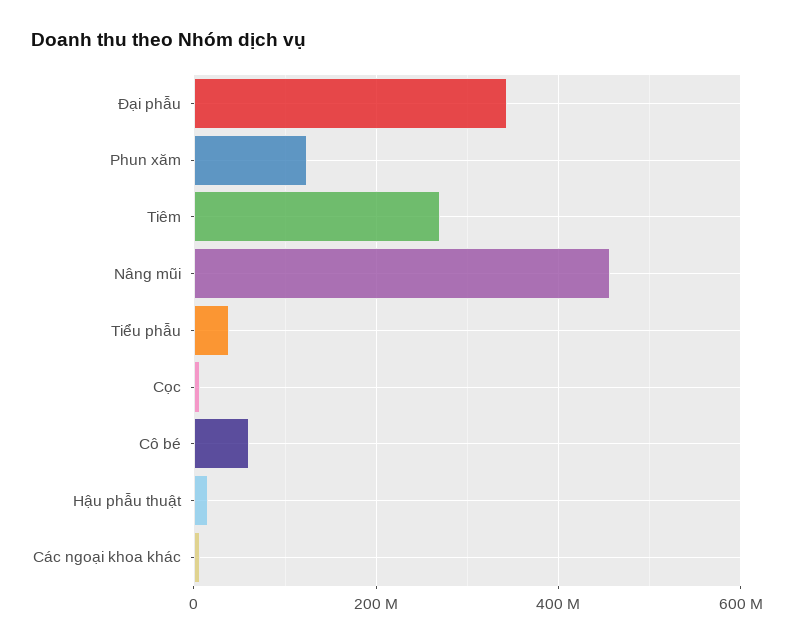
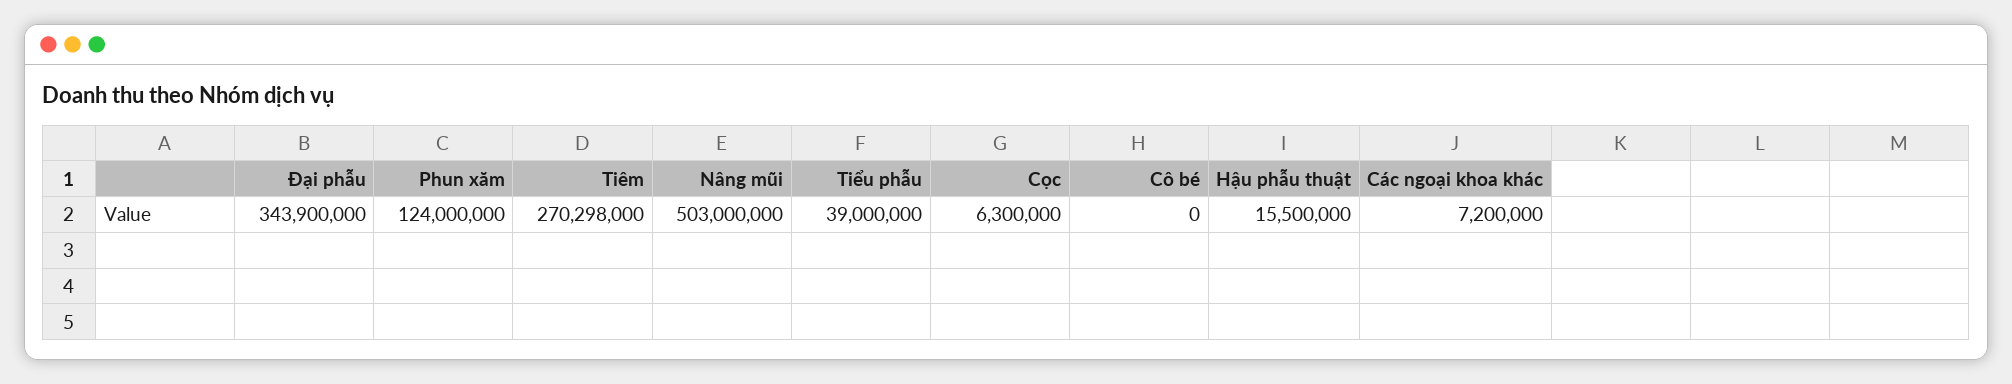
  {
    "Đại phẫu": 343900000,
    "Phun xăm": 124000000,
    "Tiêm": 270298000,
-   "Nâng mũi": 460000000,
+   "Nâng mũi": 503000000,
    "Tiểu phẫu": 39000000,
    "Cọc": 6300000,
-   "Cô bé": 60000000,
+   "Cô bé": 0,
    "Hậu phẫu thuật": 15500000,
    "Các ngoại khoa khác": 7200000
  }

